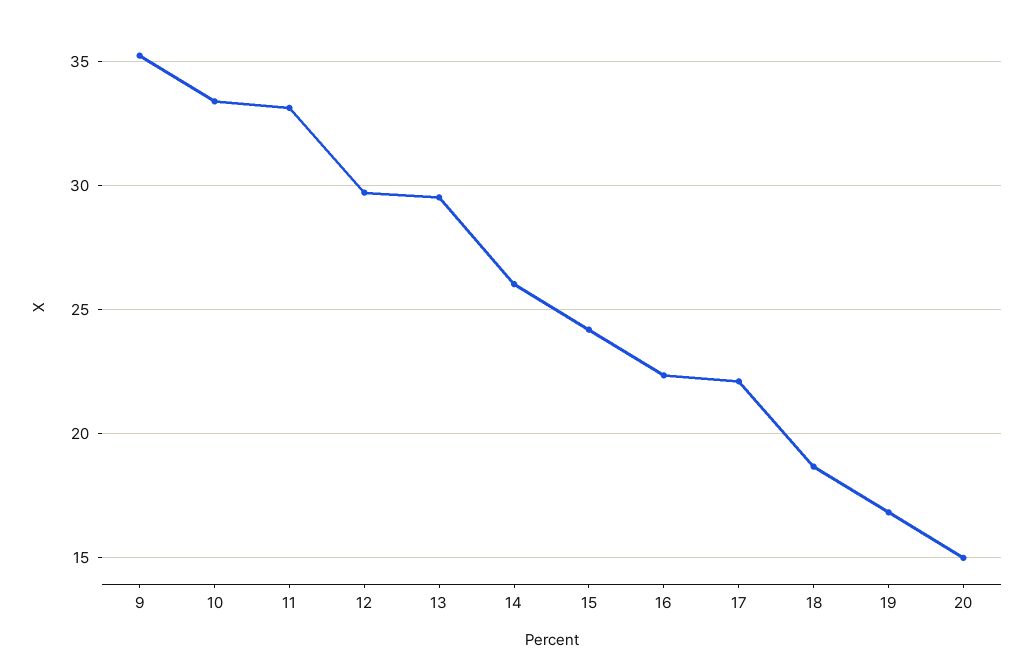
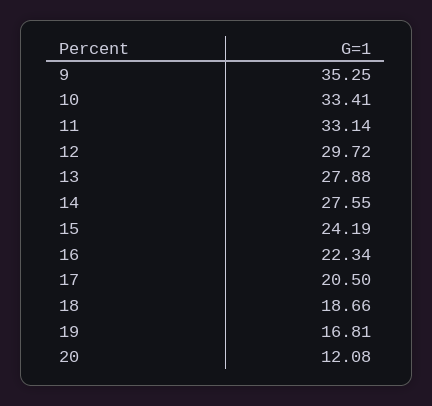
  {
    "9": 35.25,
    "10": 33.41,
    "11": 33.14,
    "12": 29.72,
-   "13": 29.5,
+   "13": 27.88,
-   "14": 26,
+   "14": 27.55,
    "15": 24.19,
    "16": 22.34,
-   "17": 22,
+   "17": 20.5,
    "18": 18.66,
    "19": 16.81,
-   "20": 15
+   "20": 12.08
  }

